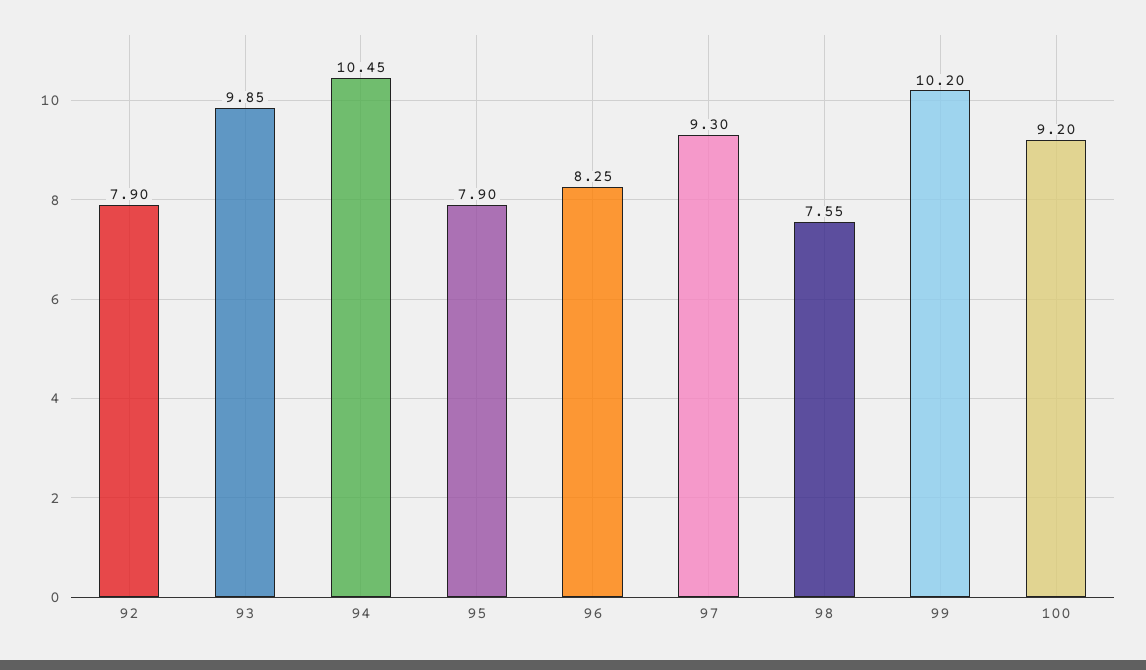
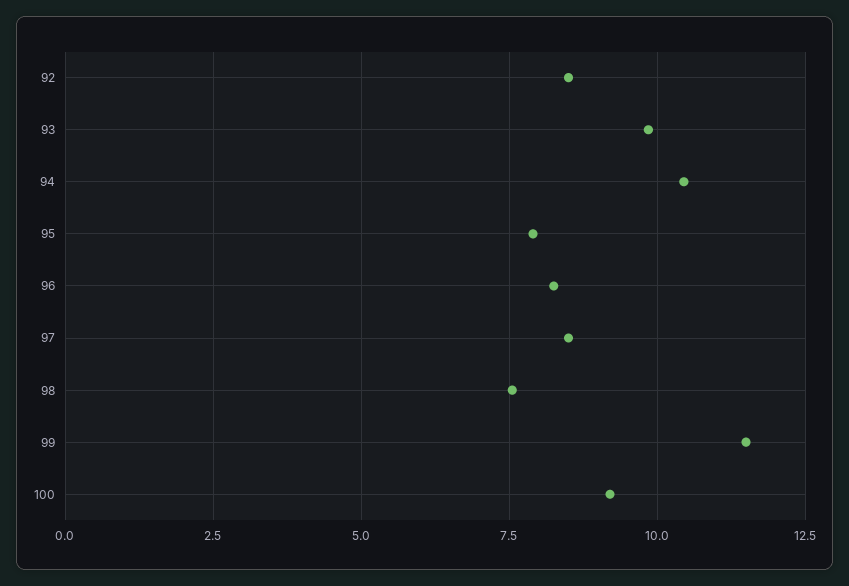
  {
-   "92": 7.9,
+   "92": 8.5,
    "93": 9.85,
    "94": 10.45,
    "95": 7.9,
    "96": 8.25,
-   "97": 9.3,
+   "97": 8.5,
    "98": 7.55,
-   "99": 10.2,
+   "99": 11.5,
    "100": 9.2
  }

